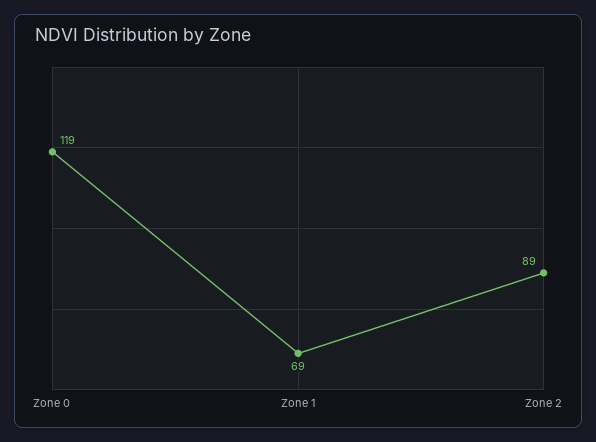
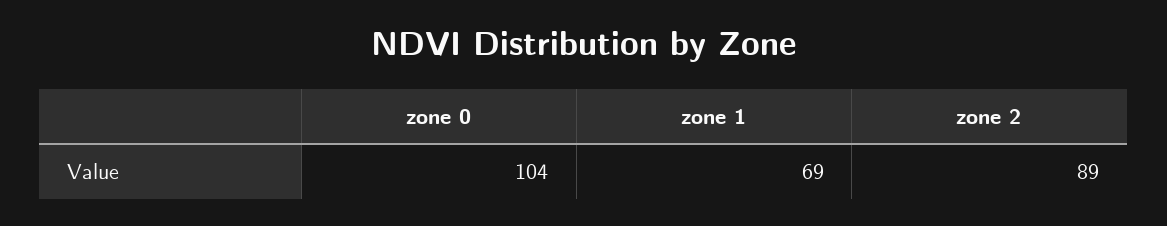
  {
-   "Zone 0": 119,
+   "Zone 0": 104,
    "Zone 1": 69,
    "Zone 2": 89
  }

